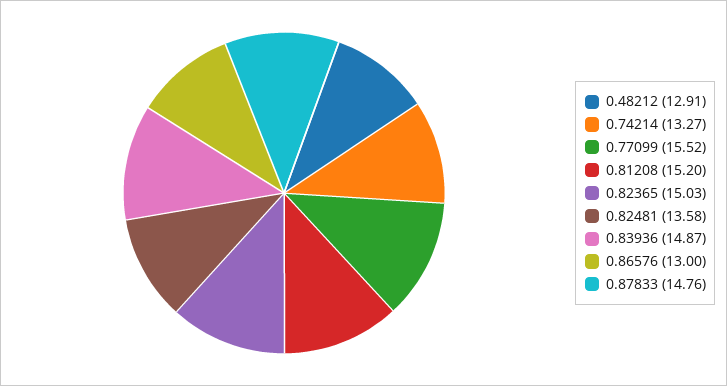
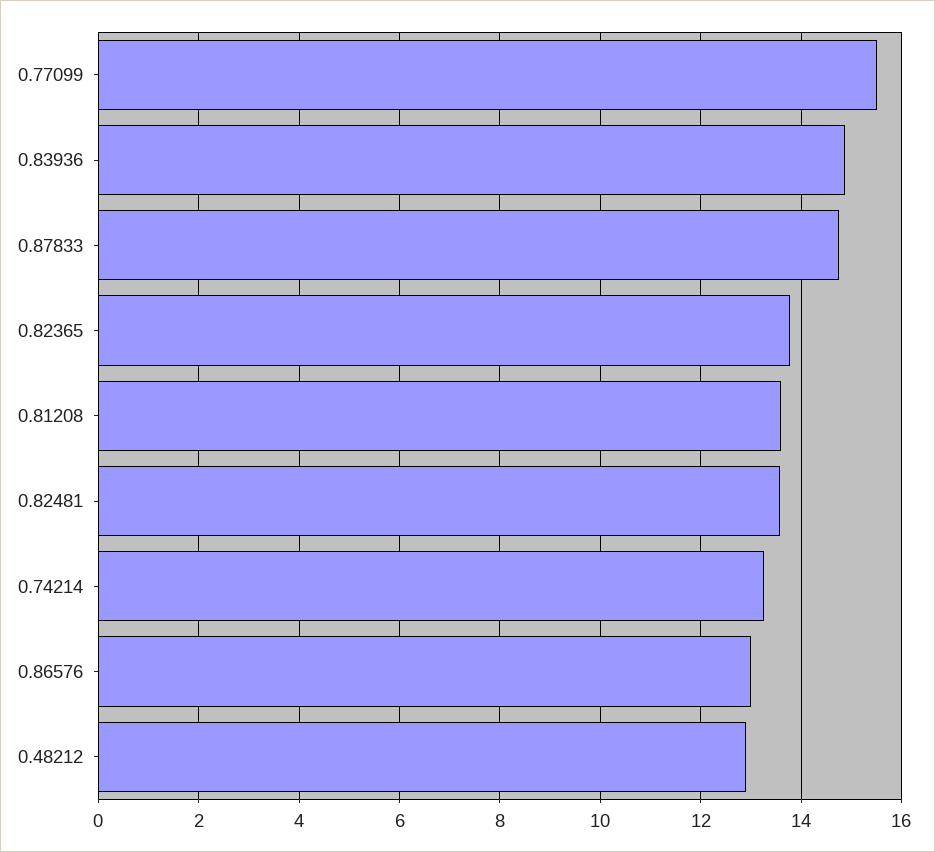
  {
    "0.48212": 12.91,
    "0.74214": 13.27,
    "0.77099": 15.52,
-   "0.81208": 15.2,
+   "0.81208": 13.6,
-   "0.82365": 15.03,
+   "0.82365": 13.8,
    "0.82481": 13.58,
    "0.83936": 14.87,
    "0.86576": 13,
    "0.87833": 14.76
  }

